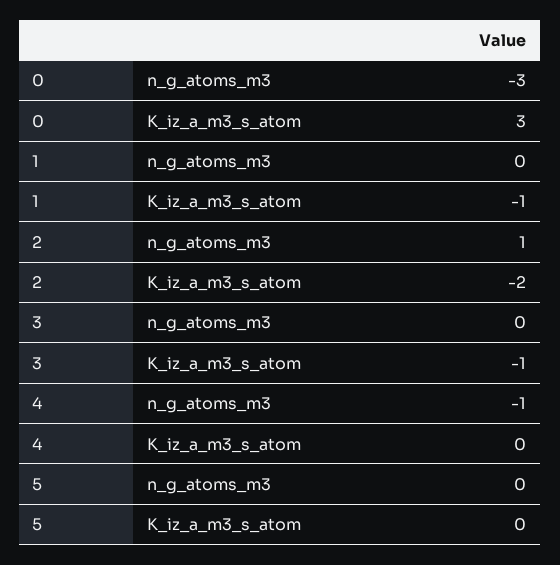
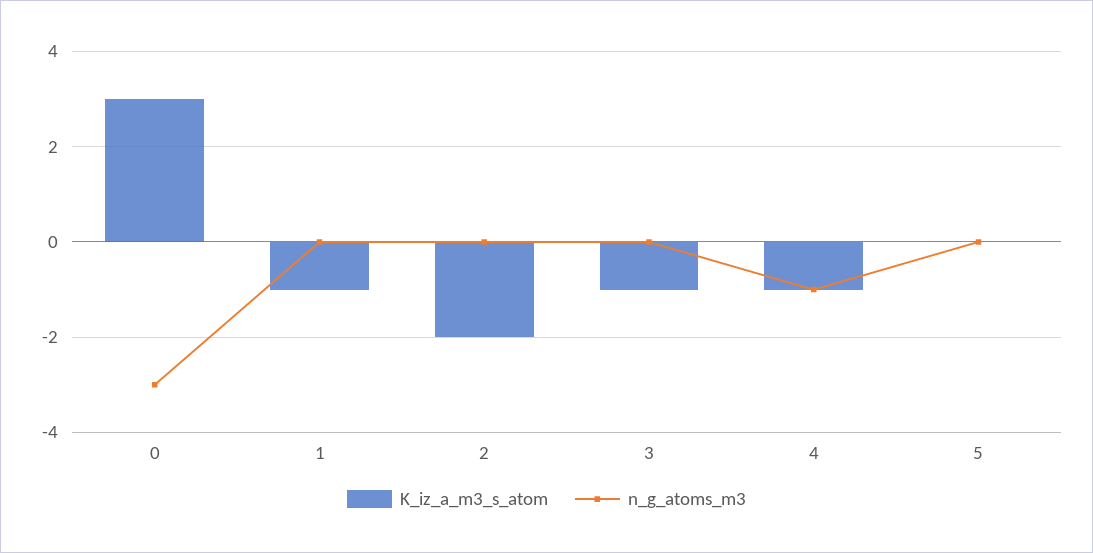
  {
    "n_g_atoms_m3": {
      "0": -3,
      "1": 0,
-     "2": 1,
+     "2": 0,
      "3": 0,
      "4": -1,
      "5": 0
    },
    "K_iz_a_m3_s_atom": {
      "0": 3,
      "1": -1,
      "2": -2,
      "3": -1,
-     "4": 0,
+     "4": -1,
      "5": 0
    }
  }

